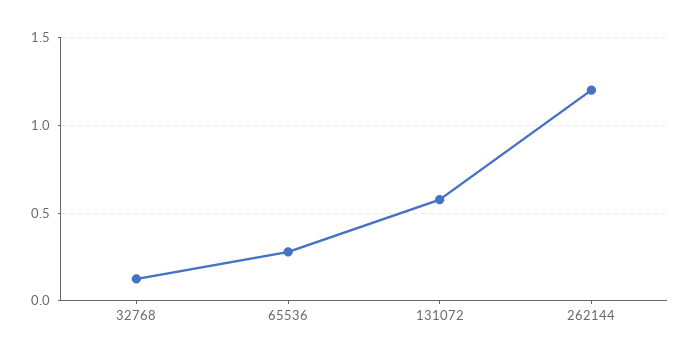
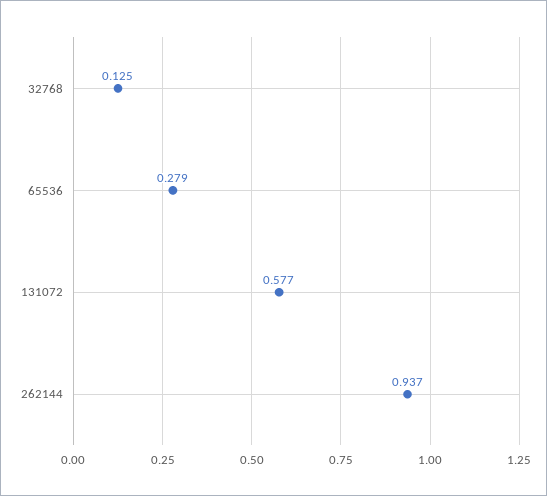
  {
    "32768": 0.125,
    "65536": 0.279,
    "131072": 0.577,
-   "262144": 1.2
+   "262144": 0.937
  }

